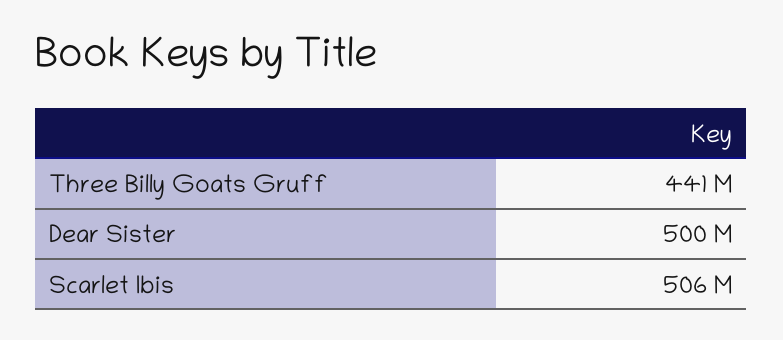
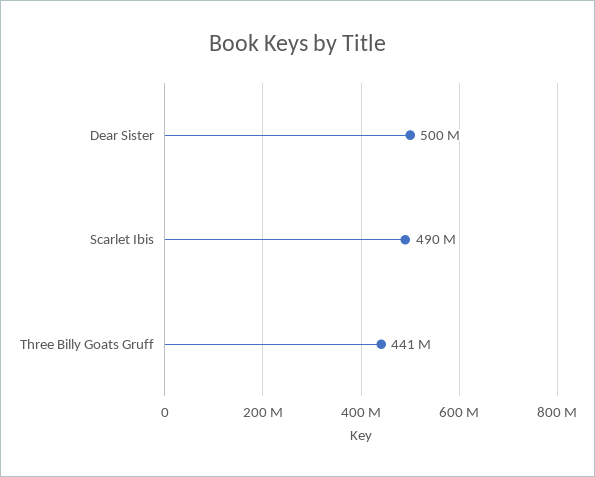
  {
    "Three Billy Goats Gruff": 441000000,
    "Dear Sister": 500000000,
-   "Scarlet Ibis": 506000000
+   "Scarlet Ibis": 490000000
  }

